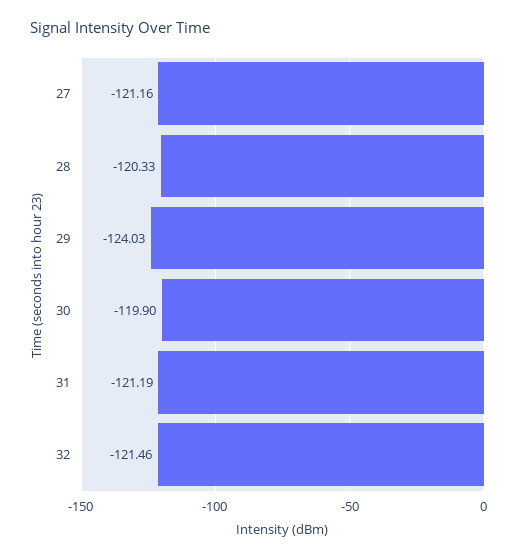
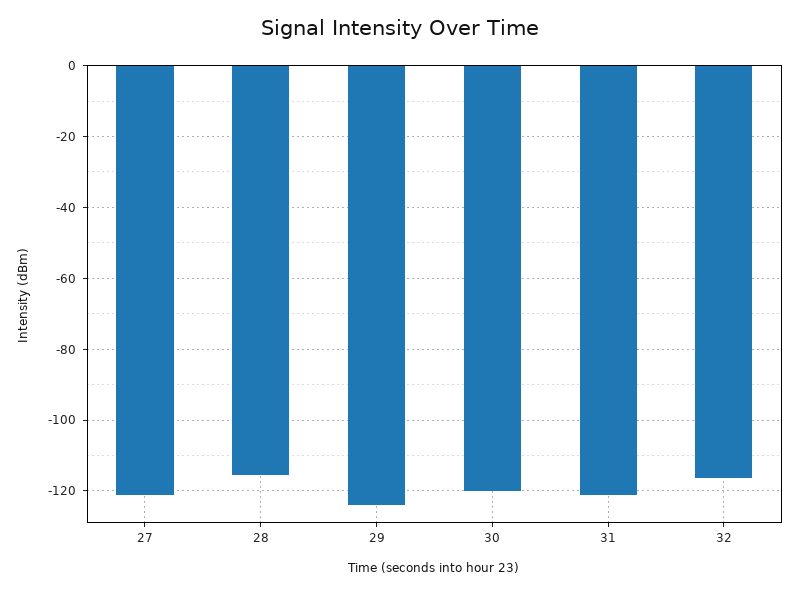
  {
    "27": -121.16,
-   "28": -120.33,
+   "28": -116,
    "29": -124.03,
    "30": -119.9,
    "31": -121.19,
-   "32": -121.46
+   "32": -116
  }

